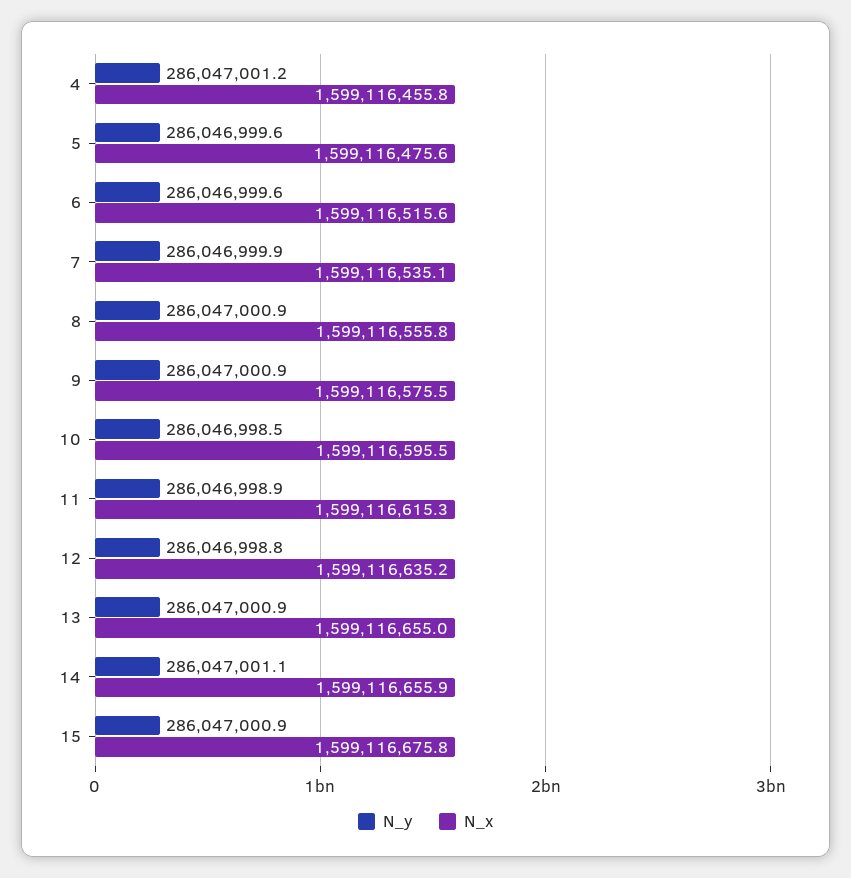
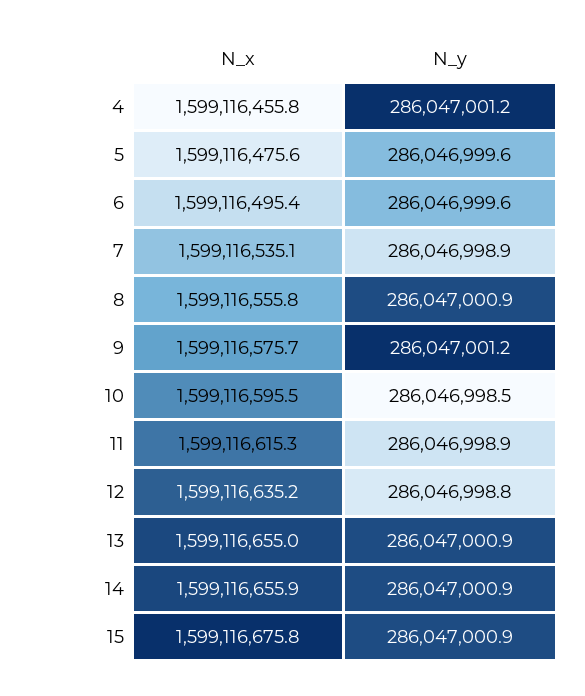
  {
    "N_y": {
      "4": 286047001.2,
      "5": 286046999.6,
      "6": 286046999.6,
-     "7": 286046999.9,
+     "7": 286046998.9,
      "8": 286047000.9,
-     "9": 286047000.9,
+     "9": 286047001.2,
      "10": 286046998.5,
      "11": 286046998.9,
      "12": 286046998.8,
      "13": 286047000.9,
-     "14": 286047001.1,
+     "14": 286047000.9,
      "15": 286047000.9
    },
    "N_x": {
      "4": 1599116455.8,
      "5": 1599116475.6,
-     "6": 1599116515.6,
+     "6": 1599116495.4,
      "7": 1599116535.1,
      "8": 1599116555.8,
-     "9": 1599116575.5,
+     "9": 1599116575.7,
      "10": 1599116595.5,
      "11": 1599116615.3,
      "12": 1599116635.2,
      "13": 1599116655,
      "14": 1599116655.9,
      "15": 1599116675.8
    }
  }

